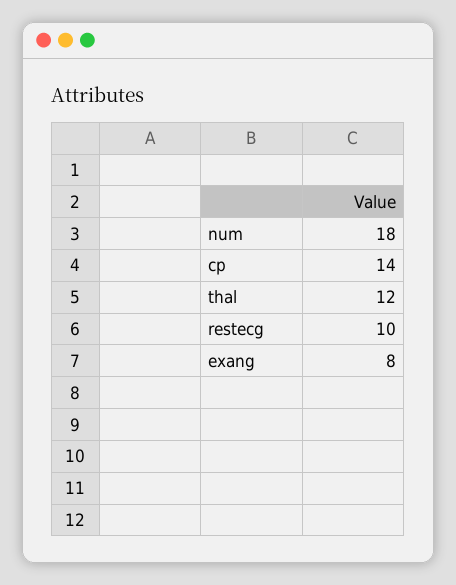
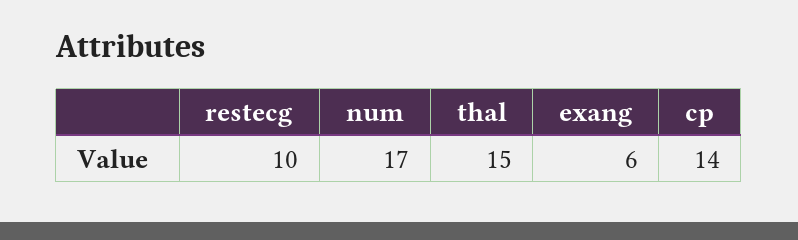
  {
-   "num": 18,
+   "num": 17,
    "cp": 14,
-   "thal": 12,
+   "thal": 15,
    "restecg": 10,
-   "exang": 8
+   "exang": 6
  }

